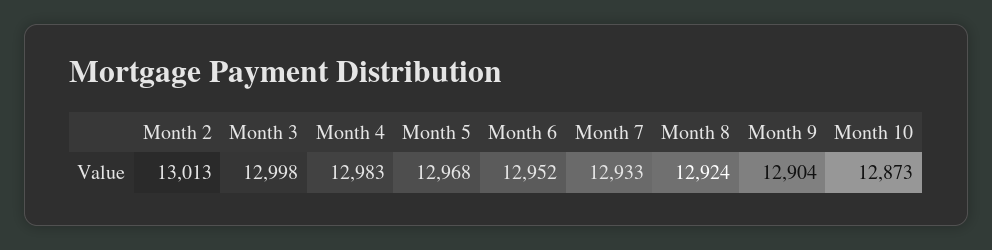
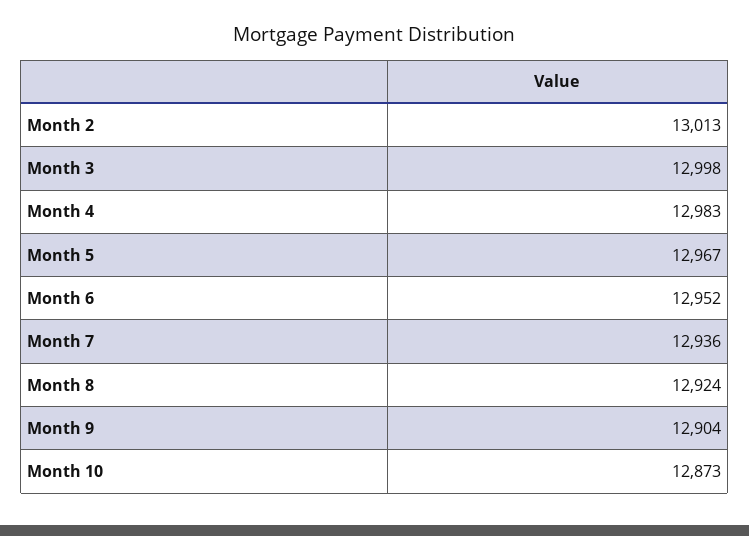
  {
    "Month 2": 13013,
    "Month 3": 12998,
    "Month 4": 12983,
-   "Month 5": 12968,
+   "Month 5": 12967,
    "Month 6": 12952,
-   "Month 7": 12933,
+   "Month 7": 12936,
    "Month 8": 12924,
    "Month 9": 12904,
    "Month 10": 12873
  }

